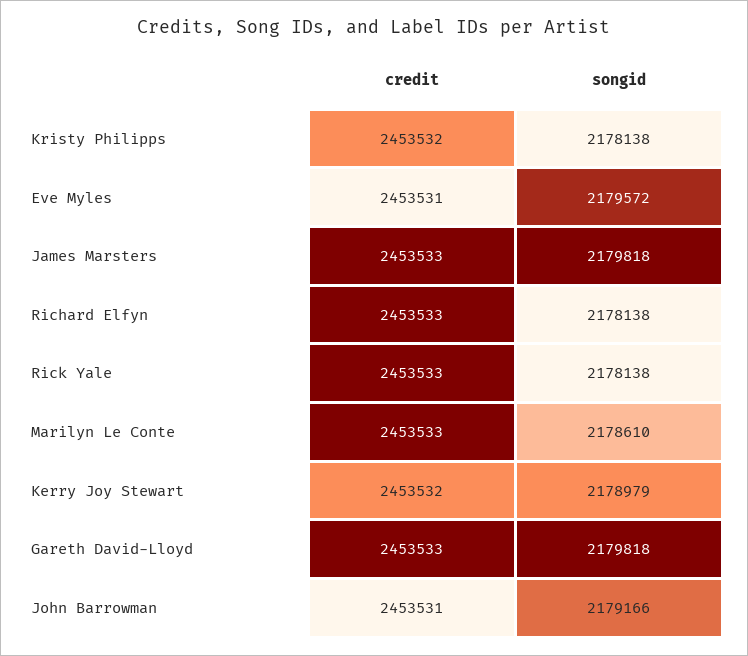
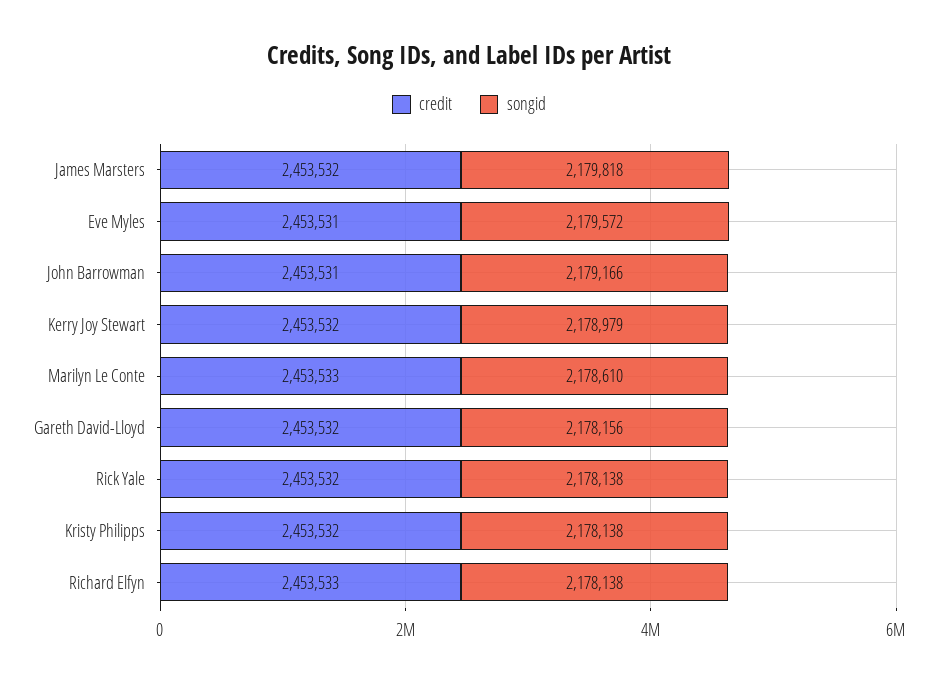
  {
    "credit": {
      "Kristy Philipps": 2453532,
      "Eve Myles": 2453531,
-     "James Marsters": 2453533,
+     "James Marsters": 2453532,
      "Richard Elfyn": 2453533,
-     "Rick Yale": 2453533,
+     "Rick Yale": 2453532,
      "Marilyn Le Conte": 2453533,
      "Kerry Joy Stewart": 2453532,
-     "Gareth David-Lloyd": 2453533,
+     "Gareth David-Lloyd": 2453532,
      "John Barrowman": 2453531
    },
    "songid": {
      "Kristy Philipps": 2178138,
      "Eve Myles": 2179572,
      "James Marsters": 2179818,
      "Richard Elfyn": 2178138,
      "Rick Yale": 2178138,
      "Marilyn Le Conte": 2178610,
      "Kerry Joy Stewart": 2178979,
-     "Gareth David-Lloyd": 2179818,
+     "Gareth David-Lloyd": 2178156,
      "John Barrowman": 2179166
    }
  }

